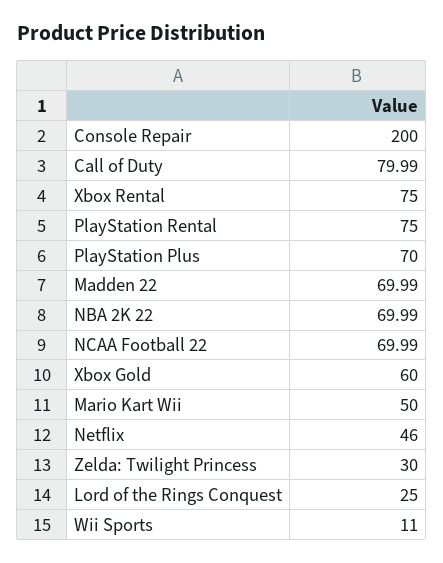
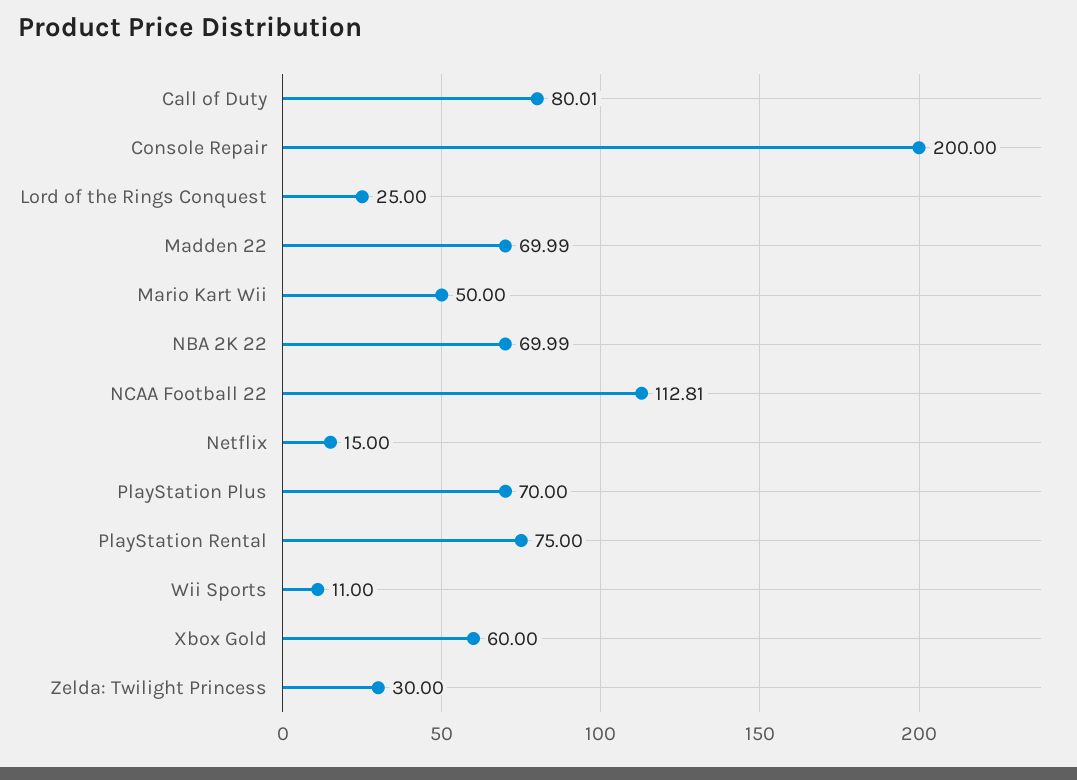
  {
    "Console Repair": 200,
-   "Call of Duty": 79.99,
+   "Call of Duty": 80.01,
-   "Xbox Rental": 75,
    "PlayStation Rental": 75,
    "PlayStation Plus": 70,
    "Madden 22": 69.99,
    "NBA 2K 22": 69.99,
-   "NCAA Football 22": 69.99,
+   "NCAA Football 22": 112.81,
    "Xbox Gold": 60,
    "Mario Kart Wii": 50,
-   "Netflix": 46,
+   "Netflix": 15,
    "Zelda: Twilight Princess": 30,
    "Lord of the Rings Conquest": 25,
    "Wii Sports": 11
  }

